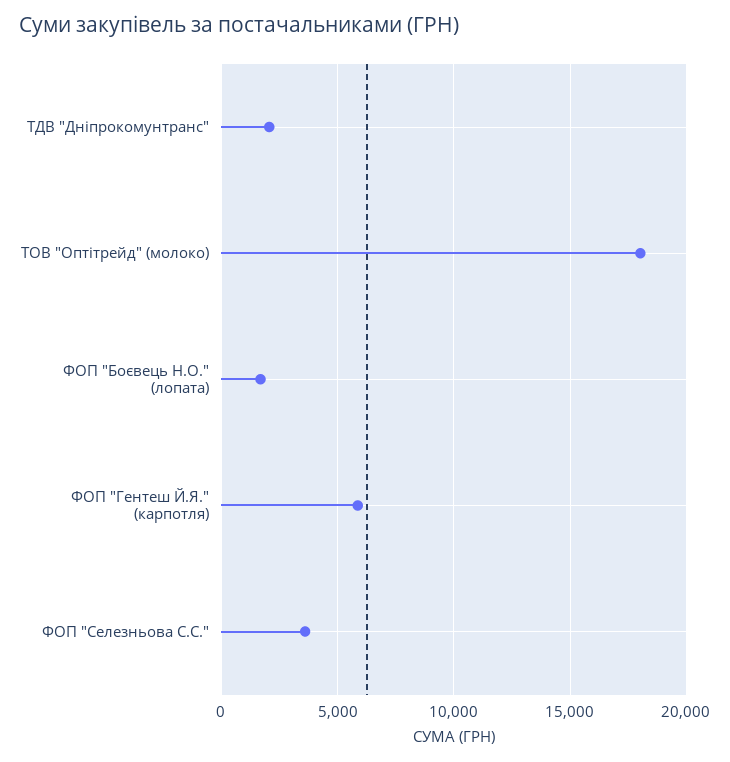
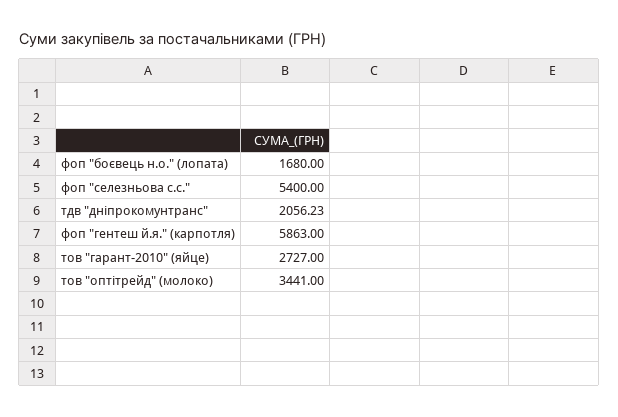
  {
    "ТДВ \"Дніпрокомунтранс\"": 2056.23,
-   "ТОВ \"Оптітрейд\" (молоко)": 18000,
+   "ТОВ \"Оптітрейд\" (молоко)": 3441,
    "ФОП \"Боєвець Н.О.\" (лопата)": 1680,
    "ФОП \"Гентеш Й.Я.\" (карпотля)": 5863,
-   "ФОП \"Селезньова С.С.\"": 3500
+   "ФОП \"Селезньова С.С.\"": 5400,
+   "тов \"гарант-2010\" (яйце)": 2727
  }

